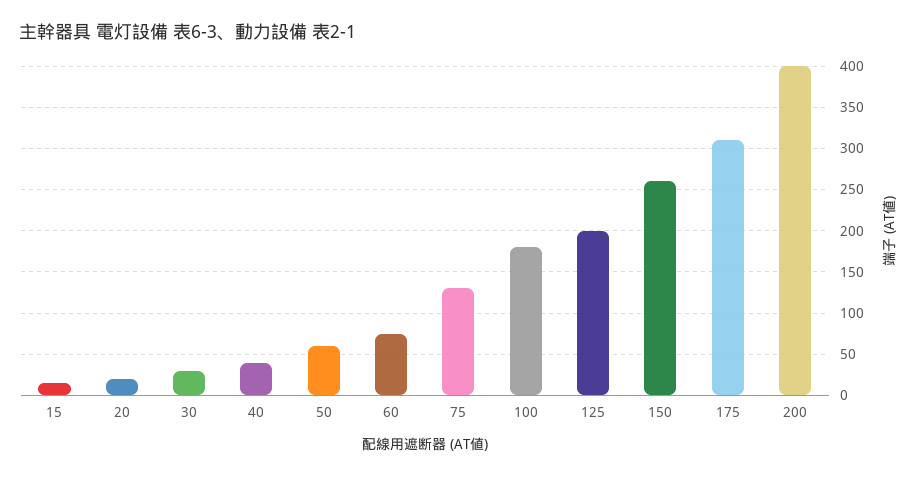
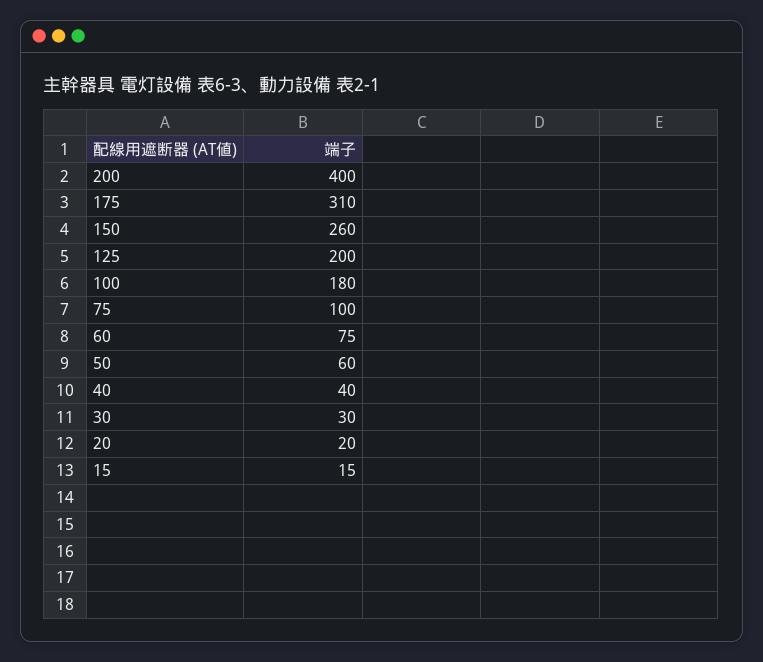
  {
    "15": 15,
    "20": 20,
    "30": 30,
    "40": 40,
    "50": 60,
    "60": 75,
-   "75": 130,
+   "75": 100,
    "100": 180,
    "125": 200,
    "150": 260,
    "175": 310,
    "200": 400
  }

